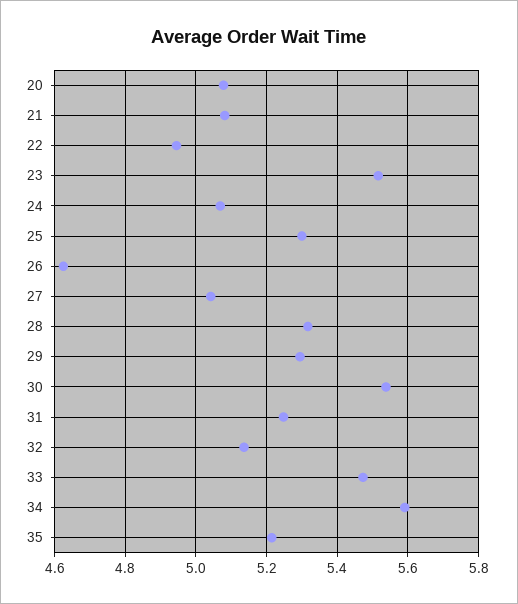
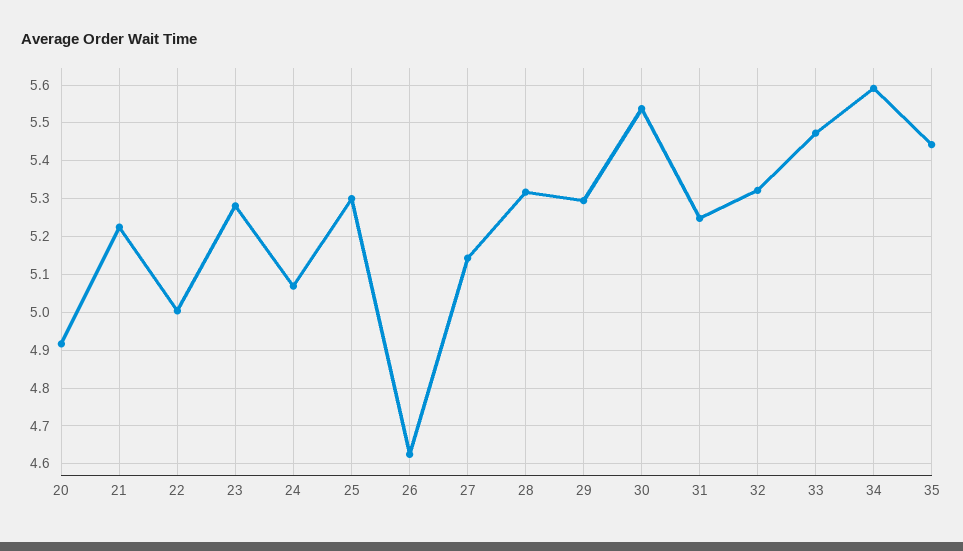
  {
-   "20": 5.08,
+   "20": 4.92,
-   "21": 5.08,
+   "21": 5.22,
-   "22": 4.94,
+   "22": 5,
-   "23": 5.52,
+   "23": 5.28,
    "24": 5.06,
    "25": 5.3,
    "26": 4.62,
-   "27": 5.04,
+   "27": 5.14,
    "28": 5.32,
    "29": 5.3,
    "30": 5.54,
    "31": 5.24,
-   "32": 5.14,
+   "32": 5.32,
    "33": 5.48,
    "34": 5.6,
-   "35": 5.22
+   "35": 5.44
  }

